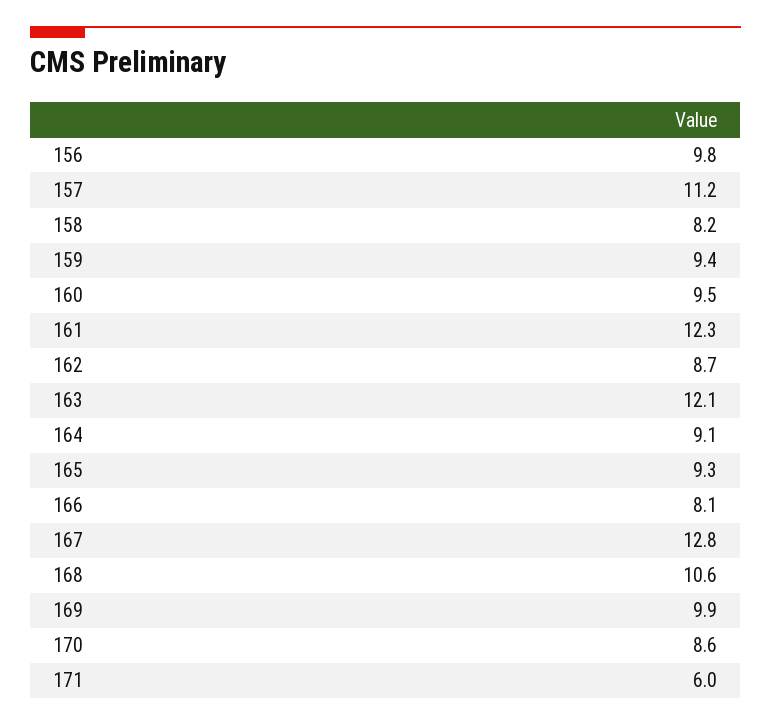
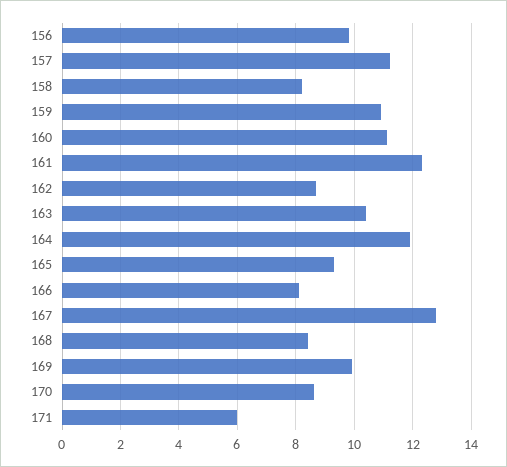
  {
    "156": 9.8,
    "157": 11.2,
    "158": 8.2,
-   "159": 9.4,
+   "159": 11,
-   "160": 9.5,
+   "160": 11,
    "161": 12.3,
    "162": 8.7,
-   "163": 12.1,
+   "163": 10.5,
-   "164": 9.1,
+   "164": 12,
    "165": 9.3,
    "166": 8.1,
    "167": 12.8,
-   "168": 10.6,
+   "168": 8.5,
    "169": 9.9,
    "170": 8.6,
    "171": 6
  }

